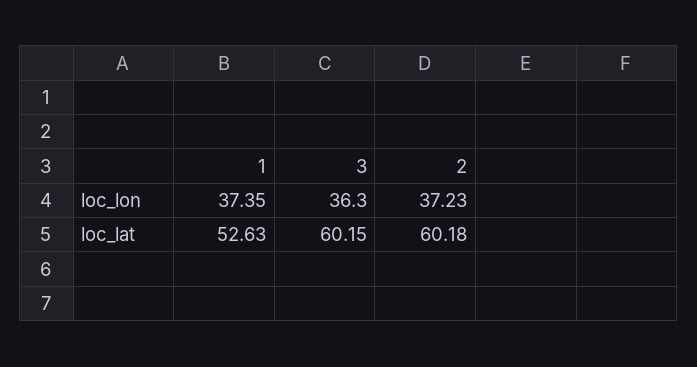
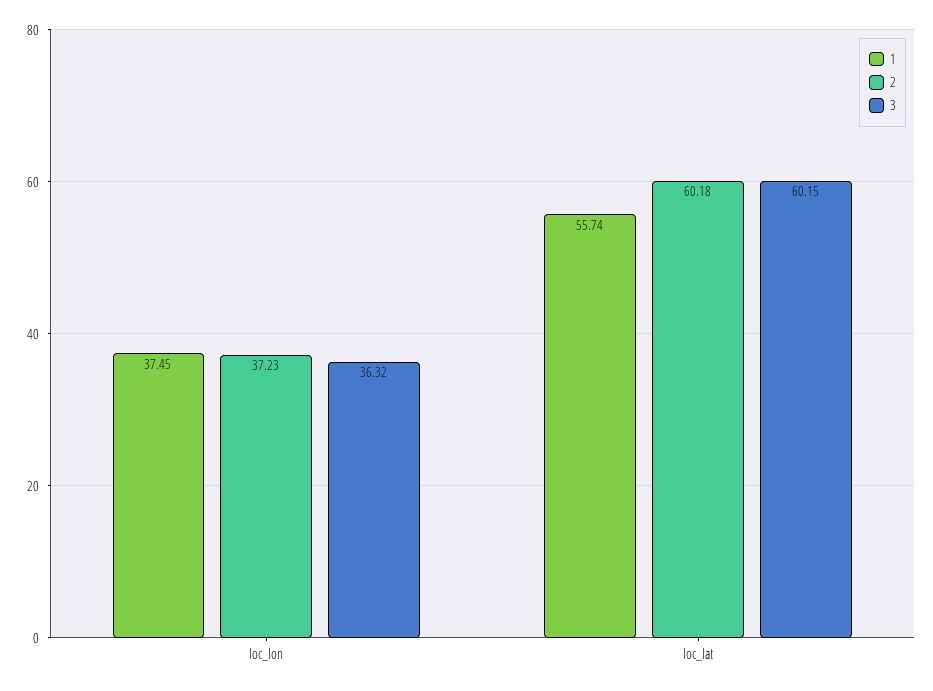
  {
    "1": {
-     "loc_lon": 37.35,
+     "loc_lon": 37.45,
-     "loc_lat": 52.63
+     "loc_lat": 55.74
    },
    "3": {
-     "loc_lon": 36.3,
+     "loc_lon": 36.32,
      "loc_lat": 60.15
    },
    "2": {
      "loc_lon": 37.23,
      "loc_lat": 60.18
    }
  }

